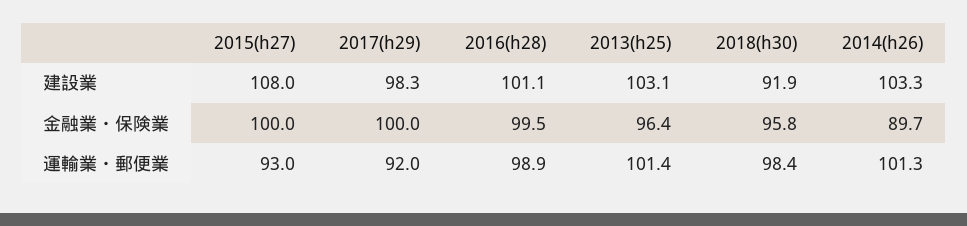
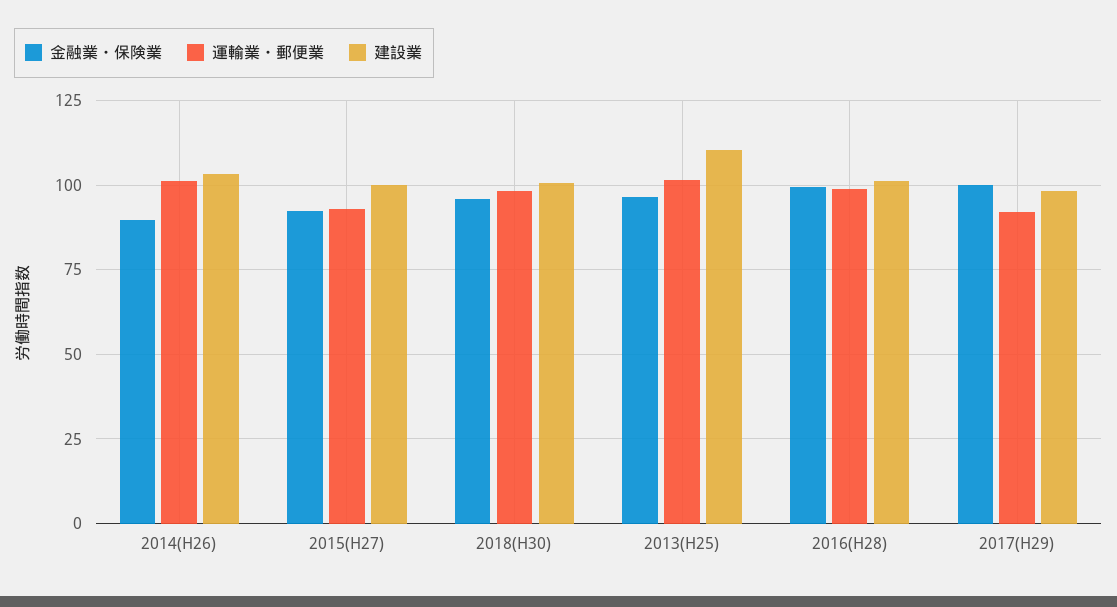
  {
    "建設業": {
-     "2015(h27)": 108,
+     "2015(h27)": 100,
      "2017(h29)": 98.3,
      "2016(h28)": 101.1,
-     "2013(h25)": 103.1,
+     "2013(h25)": 110,
-     "2018(h30)": 91.9,
+     "2018(h30)": 100,
      "2014(h26)": 103.3
    },
    "金融業・保険業": {
-     "2015(h27)": 100,
+     "2015(h27)": 92.5,
      "2017(h29)": 100,
      "2016(h28)": 99.5,
      "2013(h25)": 96.4,
      "2018(h30)": 95.8,
      "2014(h26)": 89.7
    },
    "運輸業・郵便業": {
      "2015(h27)": 93,
      "2017(h29)": 92,
      "2016(h28)": 98.9,
      "2013(h25)": 101.4,
      "2018(h30)": 98.4,
      "2014(h26)": 101.3
    }
  }

